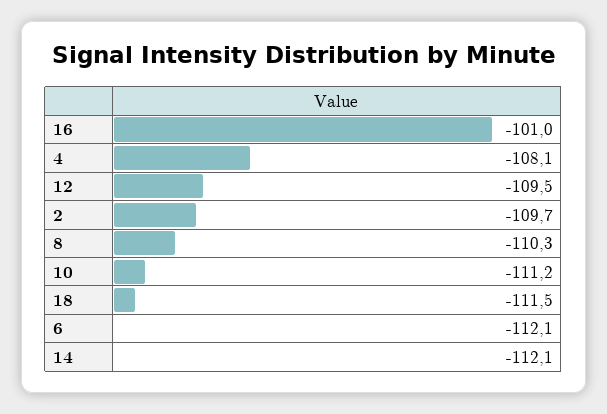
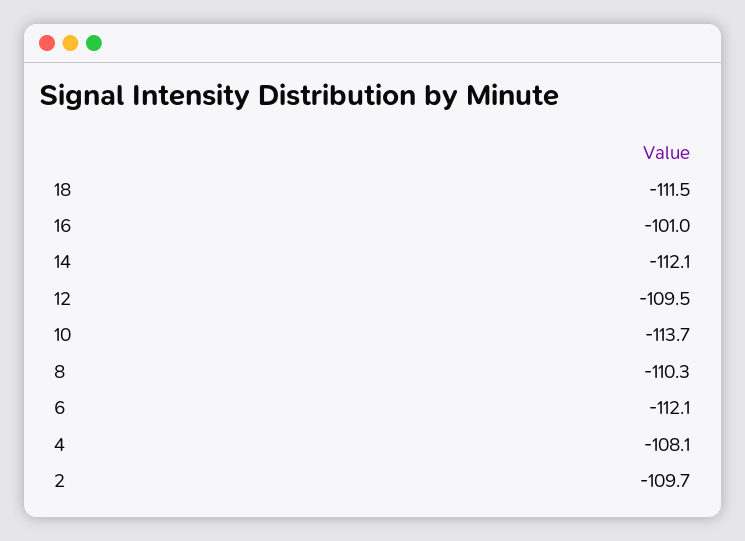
  {
    "16": -101,
    "4": -108.1,
    "12": -109.5,
    "2": -109.7,
    "8": -110.3,
-   "10": -111.2,
+   "10": -113.7,
    "18": -111.5,
    "6": -112.1,
    "14": -112.1
  }

